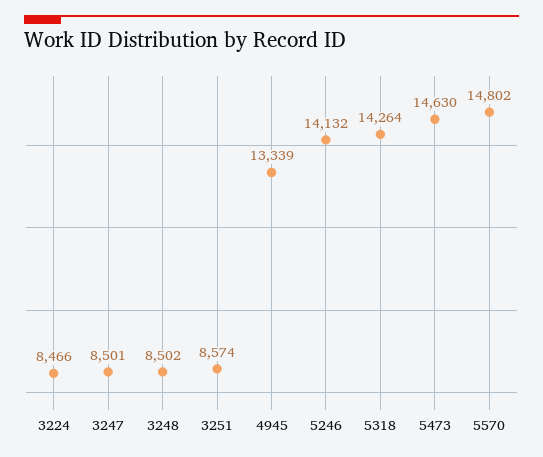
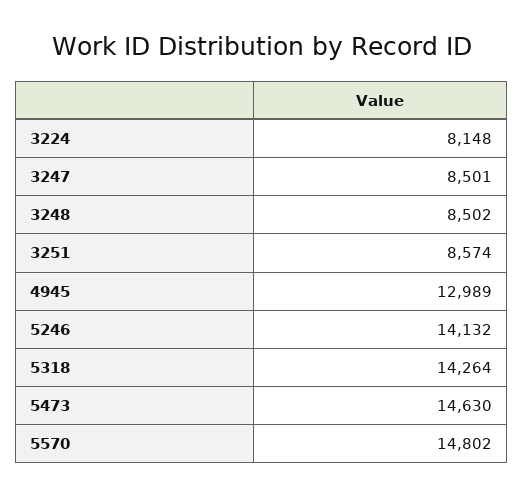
  {
-   "3224": 8466,
+   "3224": 8148,
    "3247": 8501,
    "3248": 8502,
    "3251": 8574,
-   "4945": 13339,
+   "4945": 12989,
    "5246": 14132,
    "5318": 14264,
    "5473": 14630,
    "5570": 14802
  }

